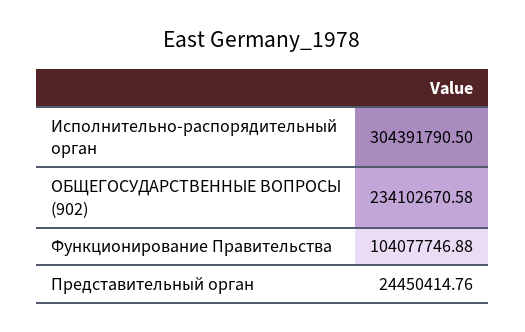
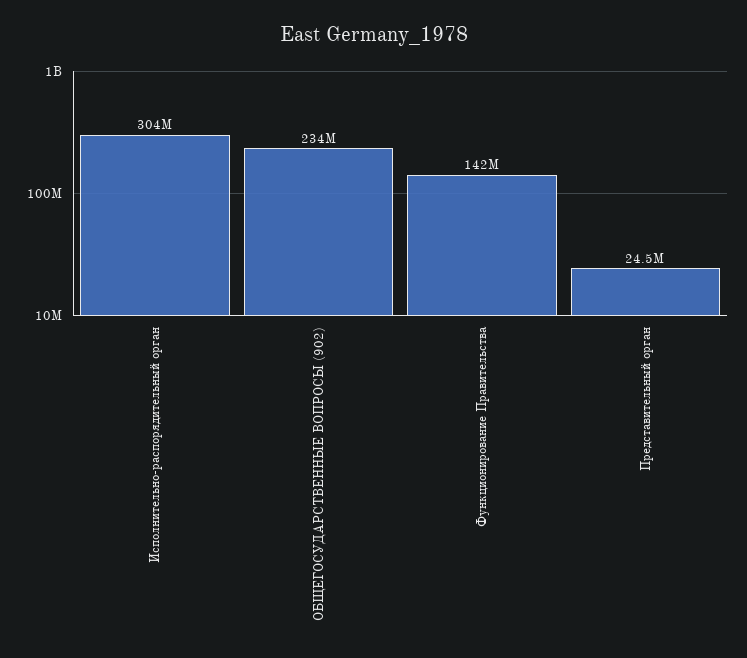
  {
    "Исполнительно-распорядительный орган": 304391790.5,
    "ОБЩЕГОСУДАРСТВЕННЫЕ ВОПРОСЫ (902)": 234102670.58,
-   "Функционирование Правительства": 104077746.88,
+   "Функционирование Правительства": 142000000,
    "Представительный орган": 24450414.76
  }

